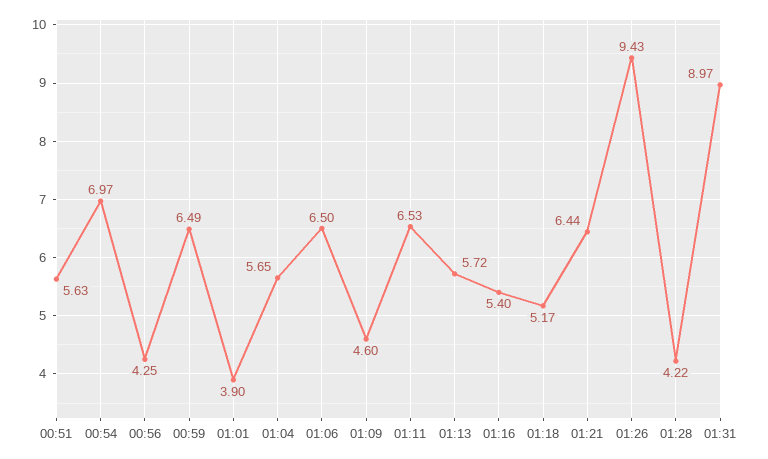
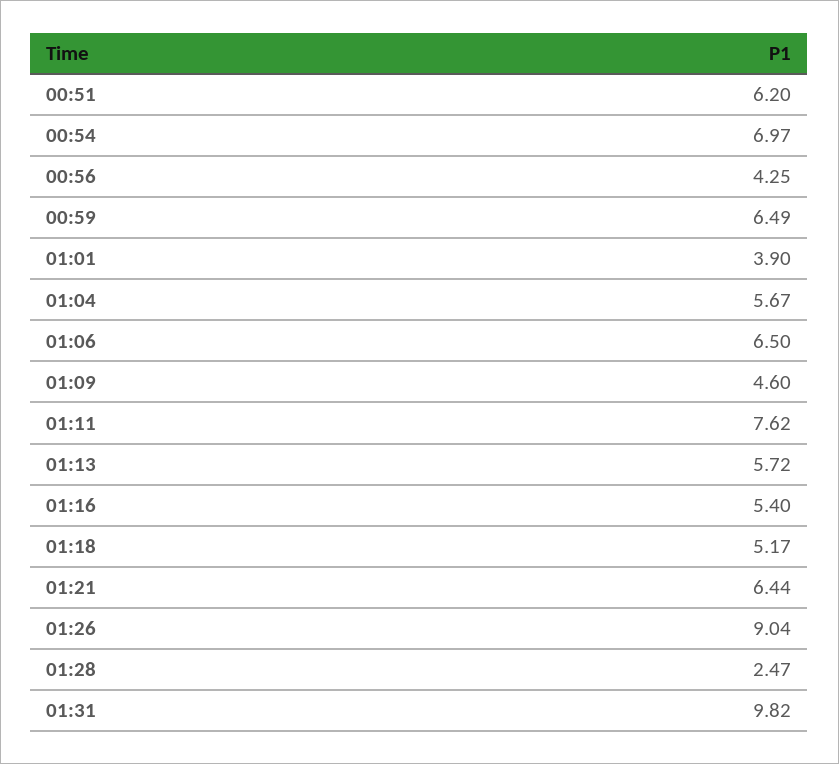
  {
-   "00:51": 5.63,
+   "00:51": 6.2,
    "00:54": 6.97,
    "00:56": 4.25,
    "00:59": 6.49,
    "01:01": 3.9,
-   "01:04": 5.65,
+   "01:04": 5.67,
    "01:06": 6.5,
    "01:09": 4.6,
-   "01:11": 6.53,
+   "01:11": 7.62,
    "01:13": 5.72,
    "01:16": 5.4,
    "01:18": 5.17,
    "01:21": 6.44,
-   "01:26": 9.43,
+   "01:26": 9.04,
-   "01:28": 4.22,
+   "01:28": 2.47,
-   "01:31": 8.97
+   "01:31": 9.82
  }

